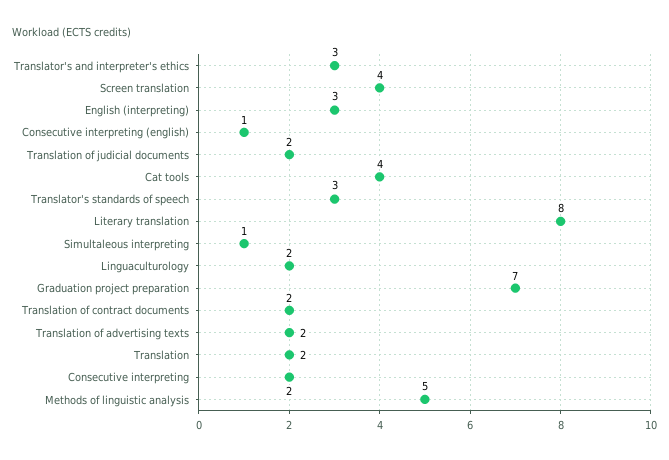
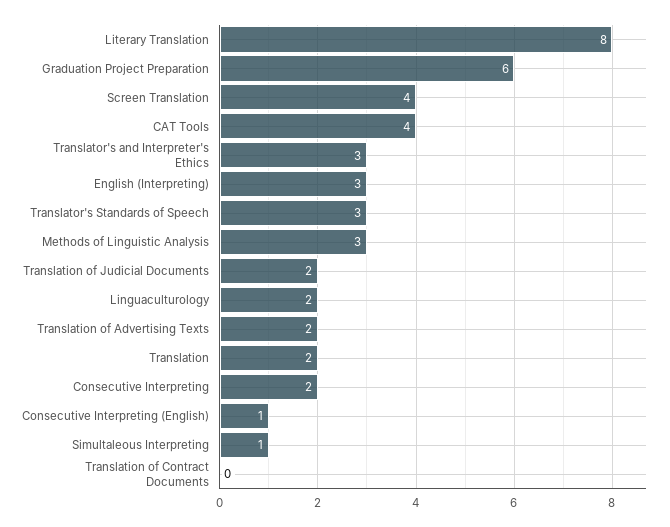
  {
    "Translator's and interpreter's ethics": 3,
    "Screen translation": 4,
    "English (interpreting)": 3,
    "Consecutive interpreting (english)": 1,
    "Translation of judicial documents": 2,
    "Cat tools": 4,
    "Translator's standards of speech": 3,
    "Literary translation": 8,
    "Simultaleous interpreting": 1,
    "Linguaculturology": 2,
-   "Graduation project preparation": 7,
+   "Graduation project preparation": 6,
-   "Translation of contract documents": 2,
+   "Translation of contract documents": 0,
    "Translation of advertising texts": 2,
    "Translation": 2,
    "Consecutive interpreting": 2,
-   "Methods of linguistic analysis": 5
+   "Methods of linguistic analysis": 3
  }

